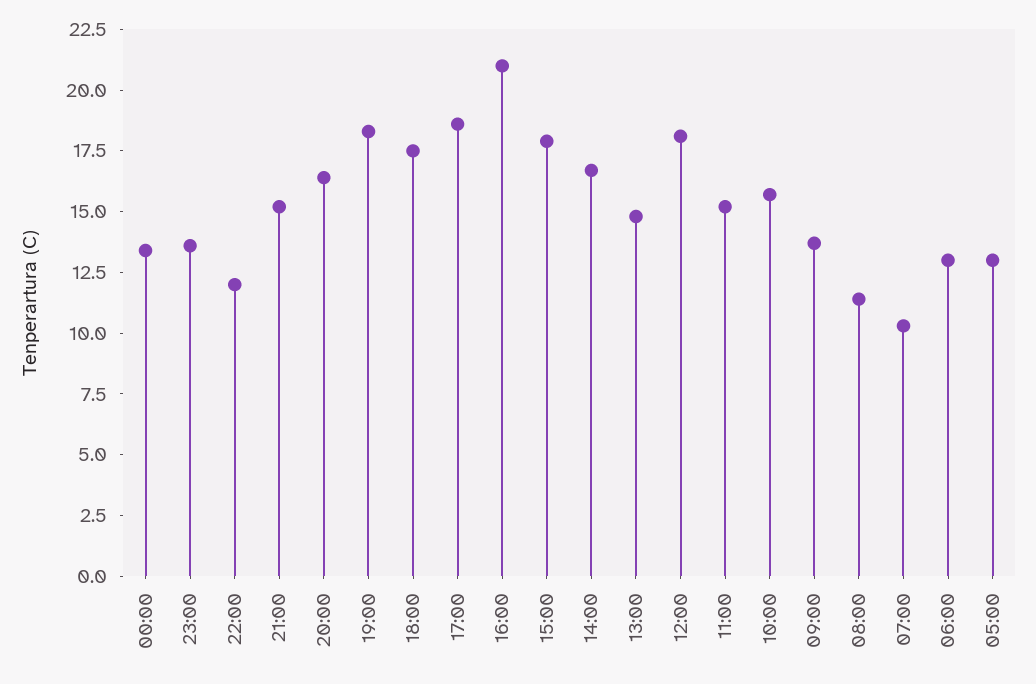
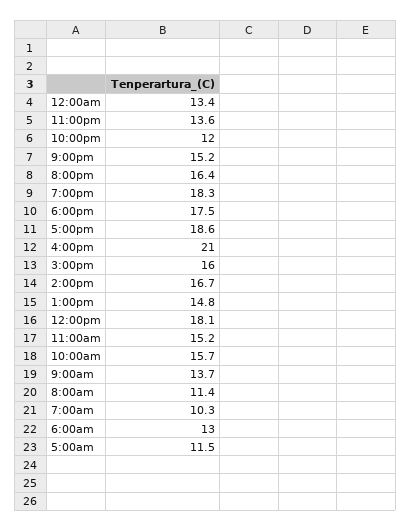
  {
    "00:00": 13.4,
    "23:00": 13.6,
    "22:00": 12,
    "21:00": 15.2,
    "20:00": 16.4,
    "19:00": 18.3,
    "18:00": 17.5,
    "17:00": 18.6,
    "16:00": 21,
-   "15:00": 18,
+   "15:00": 16,
    "14:00": 16.7,
    "13:00": 14.8,
    "12:00": 18.1,
    "11:00": 15.2,
    "10:00": 15.7,
    "09:00": 13.7,
    "08:00": 11.4,
    "07:00": 10.3,
    "06:00": 13,
-   "05:00": 13
+   "05:00": 11.5
  }

